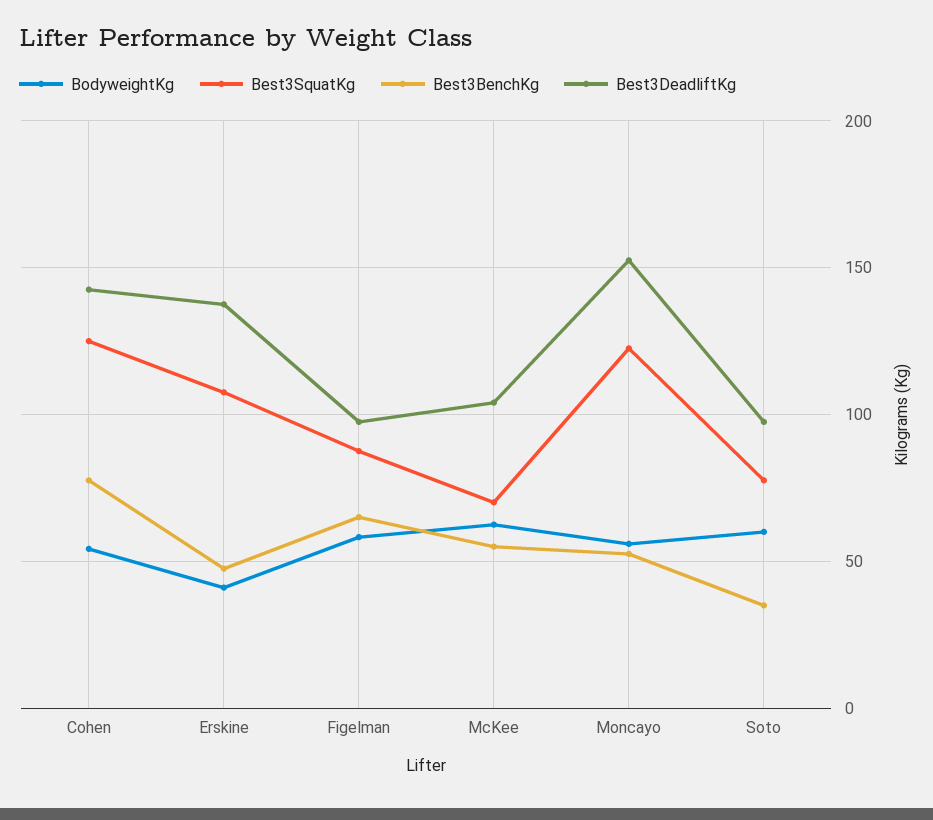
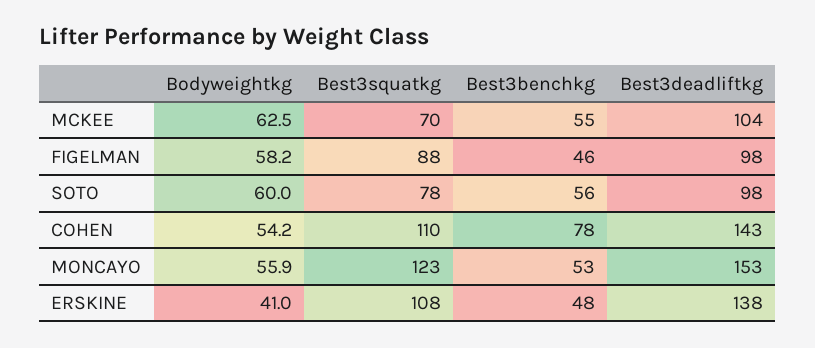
  {
    "BodyweightKg": {
      "Cohen": 54.2,
      "Erskine": 41,
      "Figelman": 58.2,
      "McKee": 62.5,
      "Moncayo": 55.9,
      "Soto": 60
    },
    "Best3SquatKg": {
-     "Cohen": 125,
+     "Cohen": 110,
      "Erskine": 108,
      "Figelman": 88,
      "McKee": 70,
      "Moncayo": 123,
      "Soto": 78
    },
    "Best3BenchKg": {
      "Cohen": 78,
      "Erskine": 48,
-     "Figelman": 65,
+     "Figelman": 46,
      "McKee": 55,
      "Moncayo": 53,
-     "Soto": 35
+     "Soto": 56
    },
    "Best3DeadliftKg": {
      "Cohen": 143,
      "Erskine": 138,
      "Figelman": 98,
      "McKee": 104,
      "Moncayo": 153,
      "Soto": 98
    }
  }

